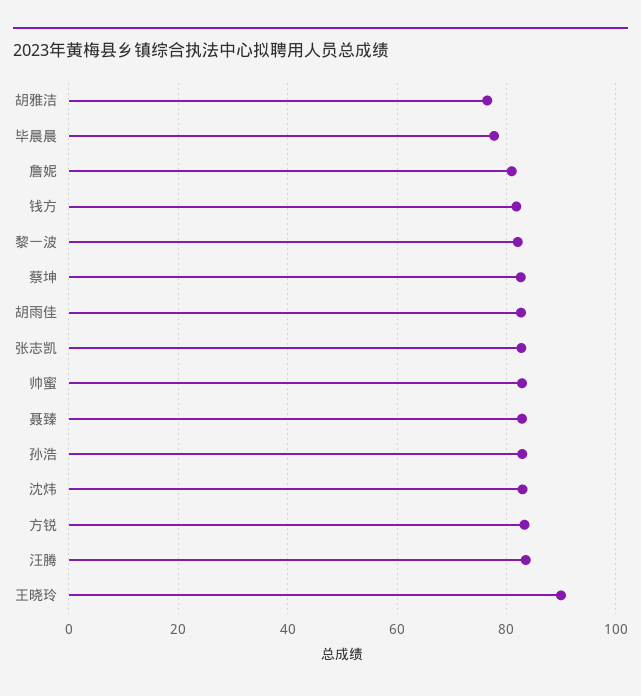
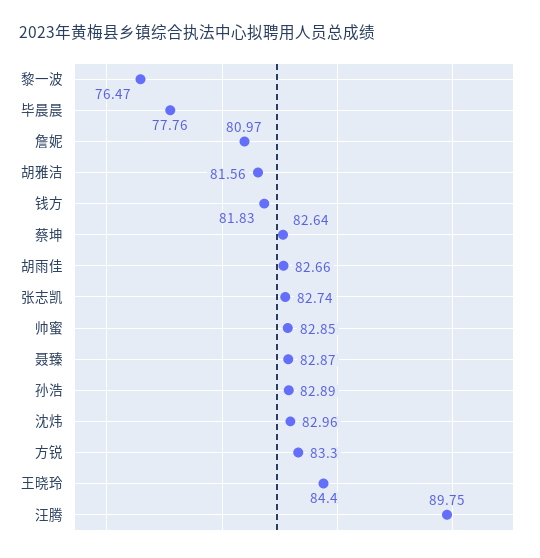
  {
-   "胡雅洁": 76,
+   "胡雅洁": 81.56,
    "毕晨晨": 77.76,
    "詹妮": 80.97,
    "钱方": 81.83,
-   "黎一波": 82,
+   "黎一波": 76.47,
    "蔡坤": 82.64,
    "胡雨佳": 82.66,
    "张志凯": 82.74,
    "帅蜜": 82.85,
    "聂臻": 82.87,
    "孙浩": 82.89,
    "沈炜": 82.96,
    "方锐": 83.3,
-   "汪腾": 84,
+   "汪腾": 89.75,
-   "王晓玲": 90
+   "王晓玲": 84.4
  }

